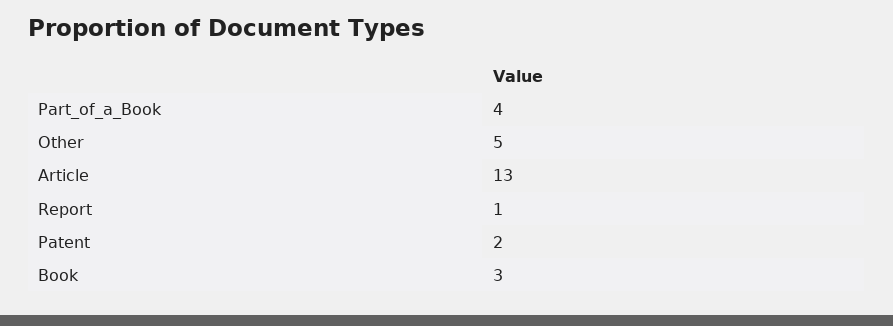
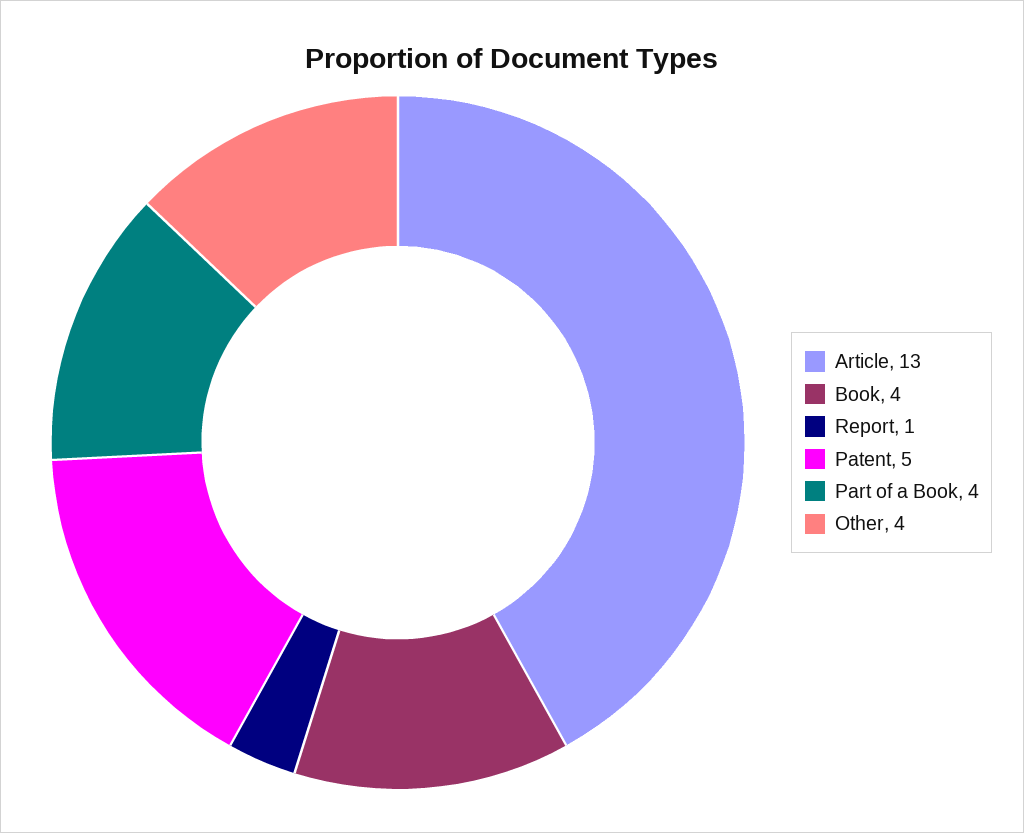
  {
    "Part_of_a_Book": 4,
-   "Other": 5,
+   "Other": 4,
    "Article": 13,
    "Report": 1,
-   "Patent": 2,
+   "Patent": 5,
-   "Book": 3
+   "Book": 4
  }

